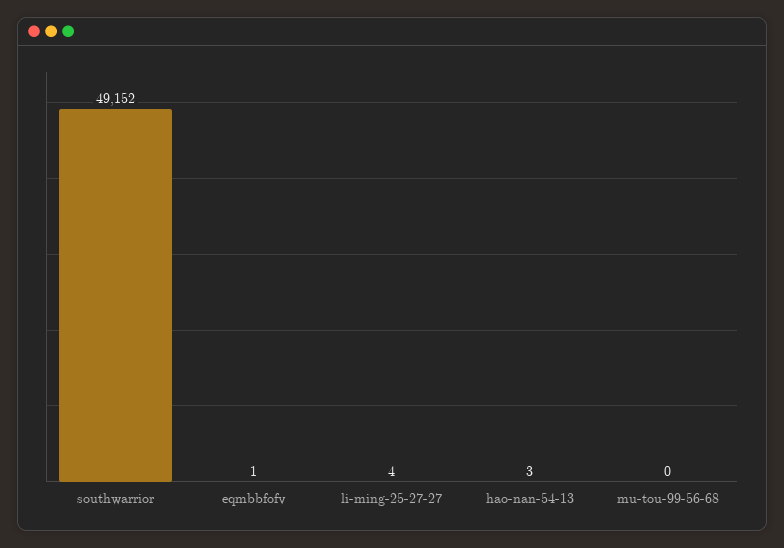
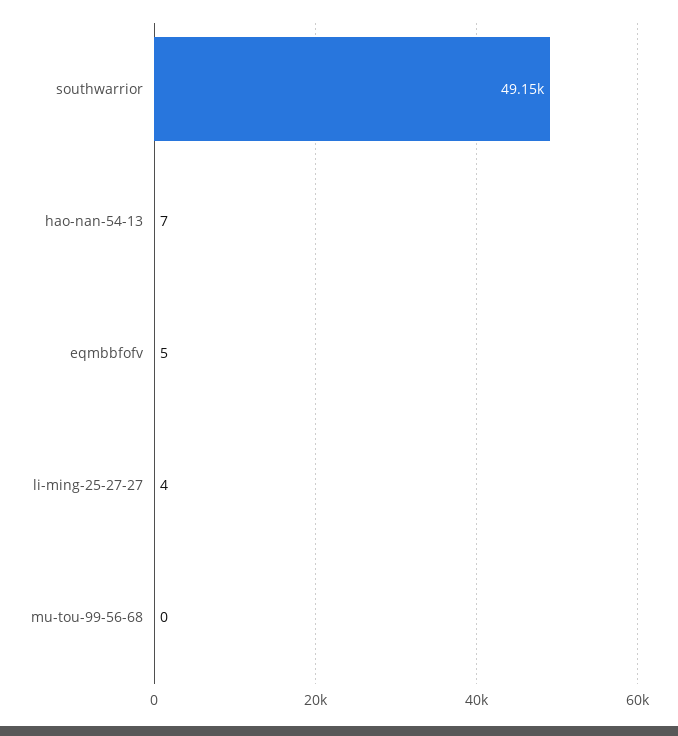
  {
    "southwarrior": 49152,
-   "eqmbbfofv": 1,
+   "eqmbbfofv": 5,
    "li-ming-25-27-27": 4,
-   "hao-nan-54-13": 3,
+   "hao-nan-54-13": 7,
    "mu-tou-99-56-68": 0
  }

